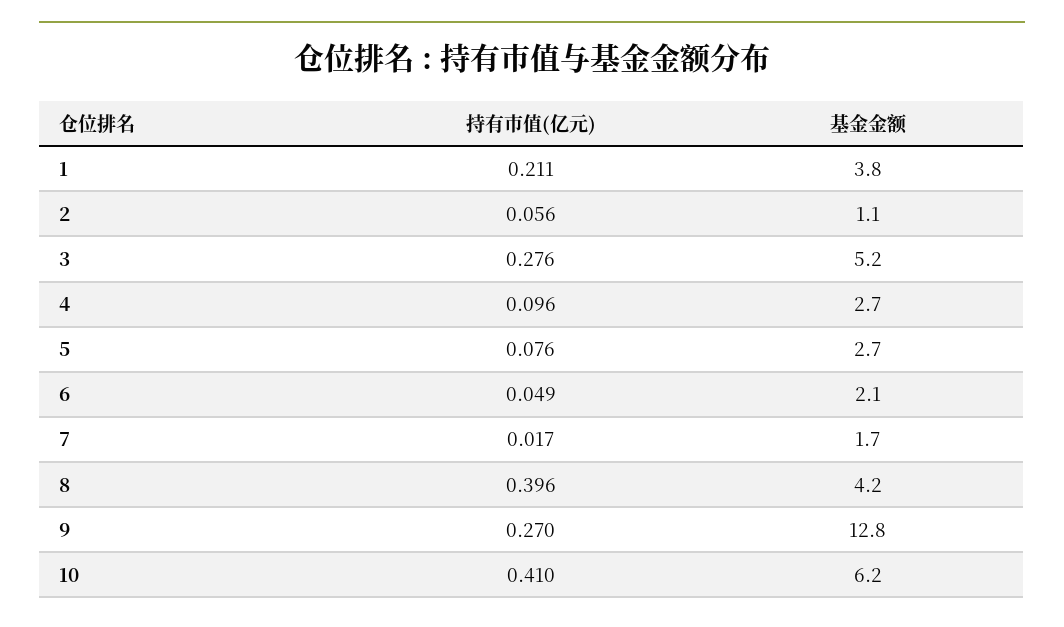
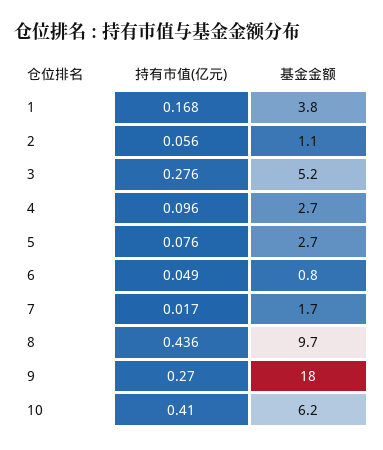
  {
    "持有市值(亿元)": {
-     "1": 0.211,
+     "1": 0.168,
      "2": 0.056,
      "3": 0.276,
      "4": 0.096,
      "5": 0.076,
      "6": 0.049,
      "7": 0.017,
-     "8": 0.396,
+     "8": 0.436,
      "9": 0.27,
      "10": 0.41
    },
    "基金金额": {
      "1": 3.8,
      "2": 1.1,
      "3": 5.2,
      "4": 2.7,
      "5": 2.7,
-     "6": 2.1,
+     "6": 0.8,
      "7": 1.7,
-     "8": 4.2,
+     "8": 9.7,
-     "9": 12.8,
+     "9": 18,
      "10": 6.2
    }
  }

